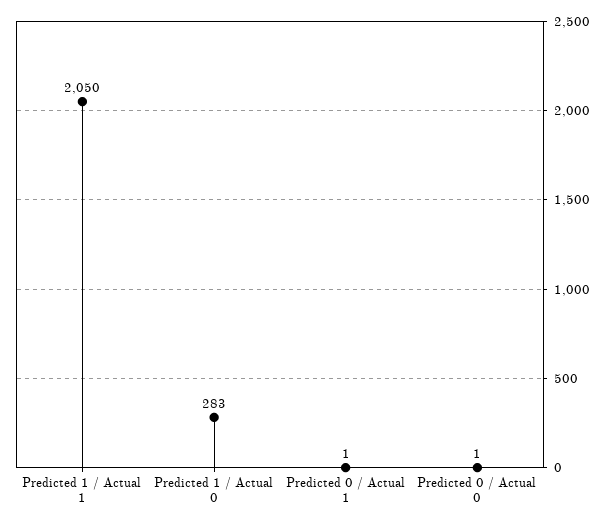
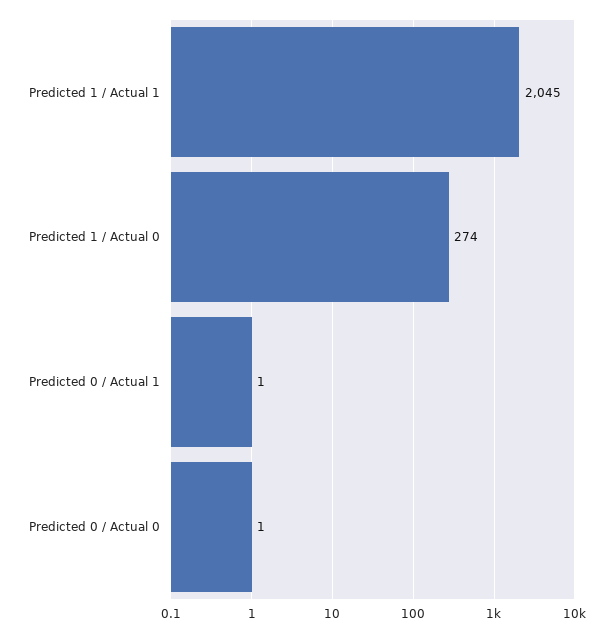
  {
-   "Predicted 1 / Actual 1": 2050,
+   "Predicted 1 / Actual 1": 2045,
-   "Predicted 1 / Actual 0": 283,
+   "Predicted 1 / Actual 0": 274,
    "Predicted 0 / Actual 1": 1,
    "Predicted 0 / Actual 0": 1
  }

